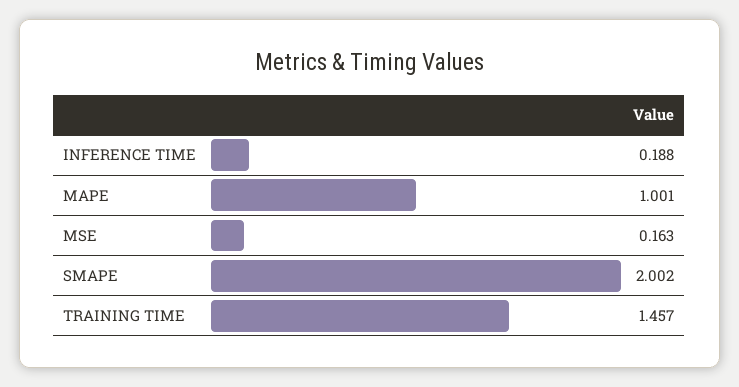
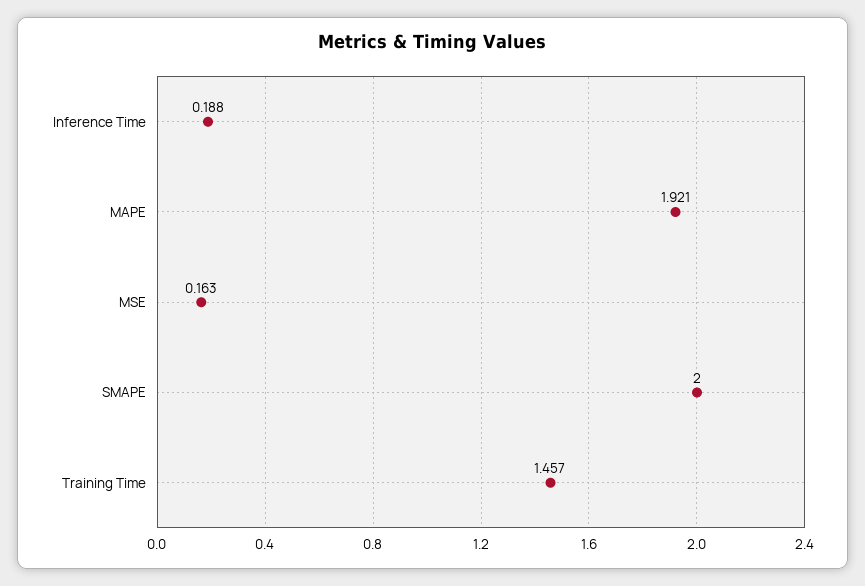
  {
    "INFERENCE TIME": 0.188,
-   "MAPE": 1.001,
+   "MAPE": 1.921,
    "MSE": 0.163,
-   "SMAPE": 2.002,
+   "SMAPE": 2,
    "TRAINING TIME": 1.457
  }

